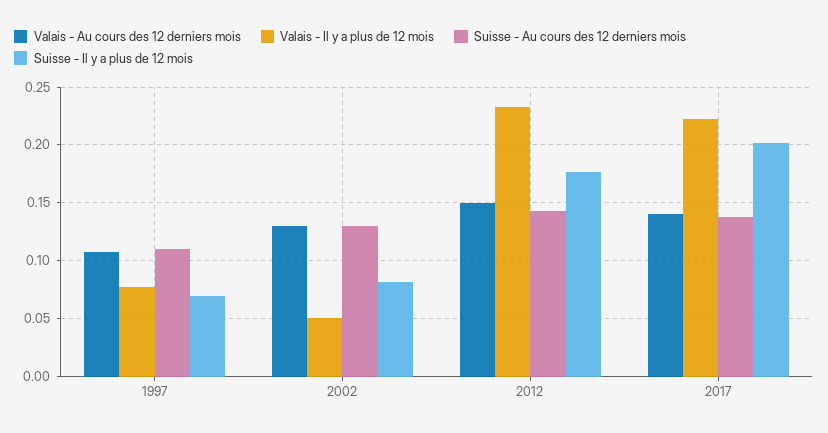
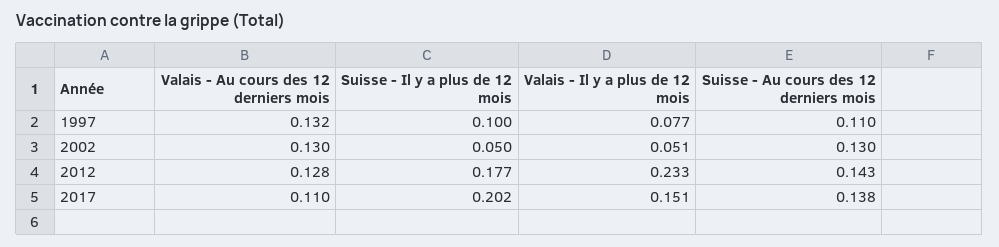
  {
    "Valais - Au cours des 12 derniers mois": {
-     "1997": 0.11,
+     "1997": 0.132,
      "2002": 0.13,
-     "2012": 0.15,
+     "2012": 0.128,
-     "2017": 0.14
+     "2017": 0.11
    },
    "Valais - Il y a plus de 12 mois": {
      "1997": 0.077,
      "2002": 0.051,
      "2012": 0.233,
-     "2017": 0.22
+     "2017": 0.151
    },
    "Suisse - Au cours des 12 derniers mois": {
      "1997": 0.11,
      "2002": 0.13,
      "2012": 0.143,
      "2017": 0.138
    },
    "Suisse - Il y a plus de 12 mois": {
-     "1997": 0.07,
+     "1997": 0.1,
-     "2002": 0.08,
+     "2002": 0.05,
      "2012": 0.177,
      "2017": 0.202
    }
  }

